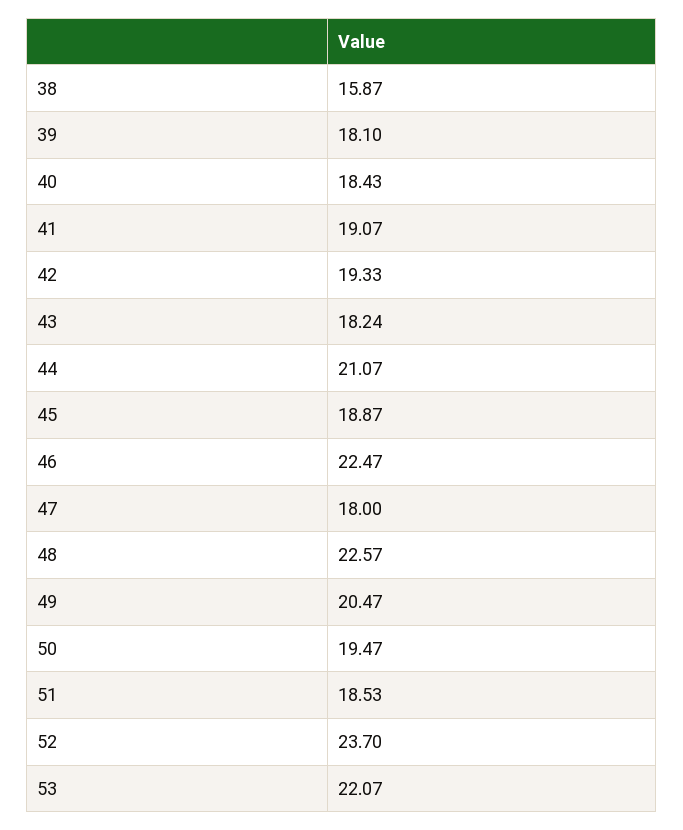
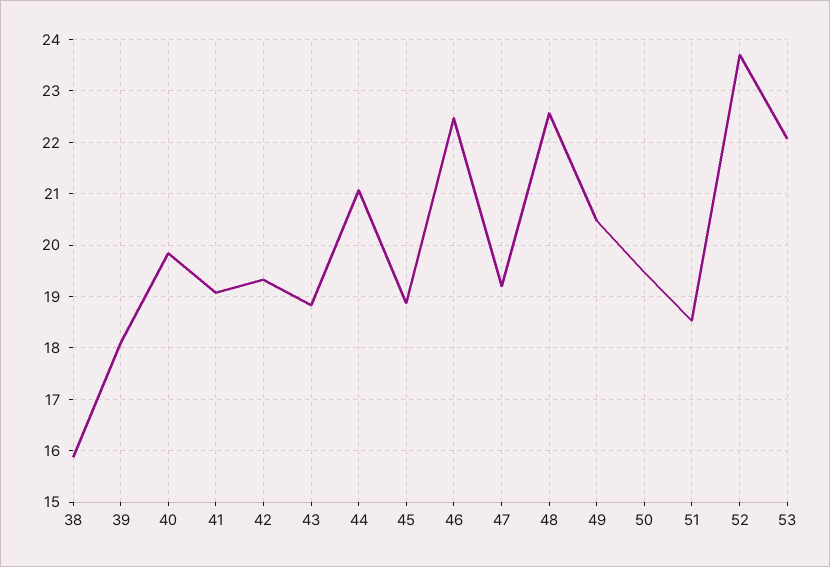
  {
    "38": 15.87,
    "39": 18.1,
-   "40": 18.43,
+   "40": 19.8,
    "41": 19.07,
    "42": 19.33,
-   "43": 18.24,
+   "43": 18.8,
    "44": 21.07,
    "45": 18.87,
    "46": 22.47,
-   "47": 18,
+   "47": 19.2,
    "48": 22.57,
    "49": 20.47,
    "50": 19.47,
    "51": 18.53,
    "52": 23.7,
    "53": 22.07
  }

